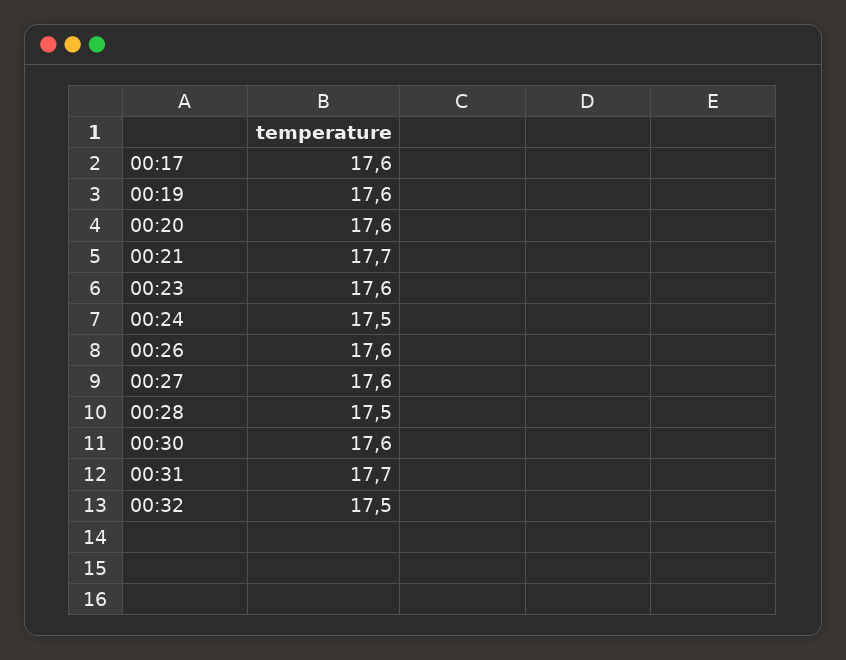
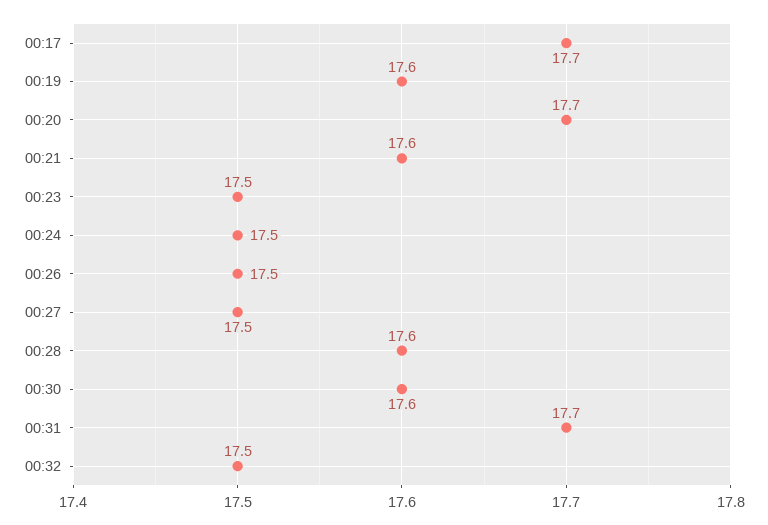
  {
-   "00:17": 17.6,
+   "00:17": 17.7,
    "00:19": 17.6,
-   "00:20": 17.6,
+   "00:20": 17.7,
-   "00:21": 17.7,
+   "00:21": 17.6,
-   "00:23": 17.6,
+   "00:23": 17.5,
    "00:24": 17.5,
-   "00:26": 17.6,
+   "00:26": 17.5,
-   "00:27": 17.6,
+   "00:27": 17.5,
-   "00:28": 17.5,
+   "00:28": 17.6,
    "00:30": 17.6,
    "00:31": 17.7,
    "00:32": 17.5
  }

